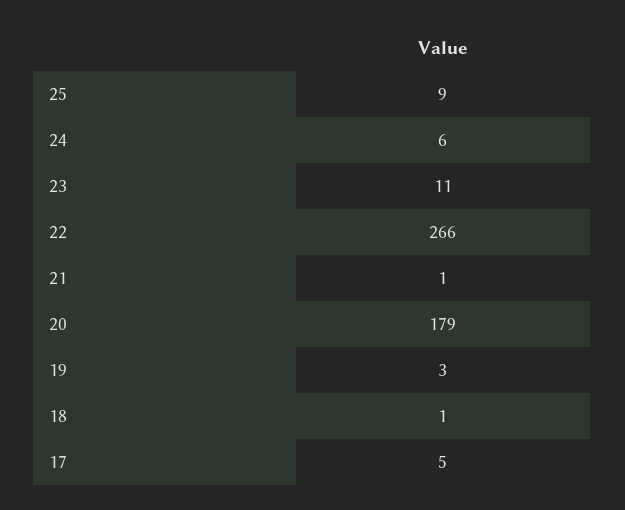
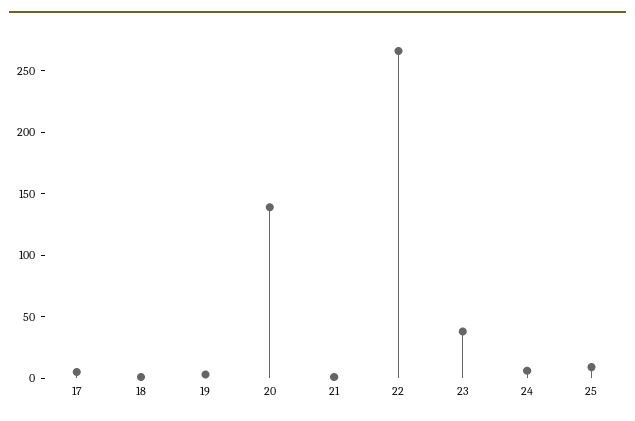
  {
    "25": 9,
    "24": 6,
-   "23": 11,
+   "23": 40,
    "22": 266,
    "21": 1,
-   "20": 179,
+   "20": 140,
    "19": 3,
    "18": 1,
    "17": 5
  }

